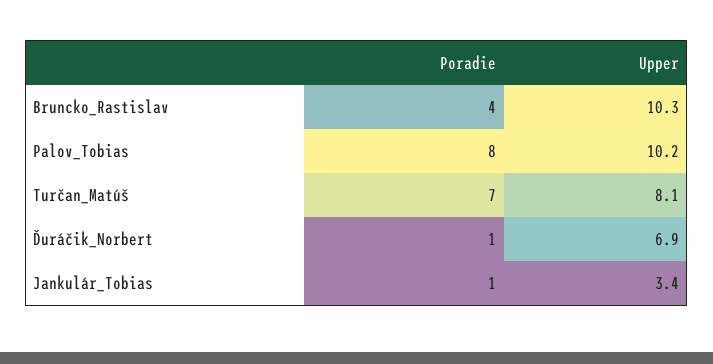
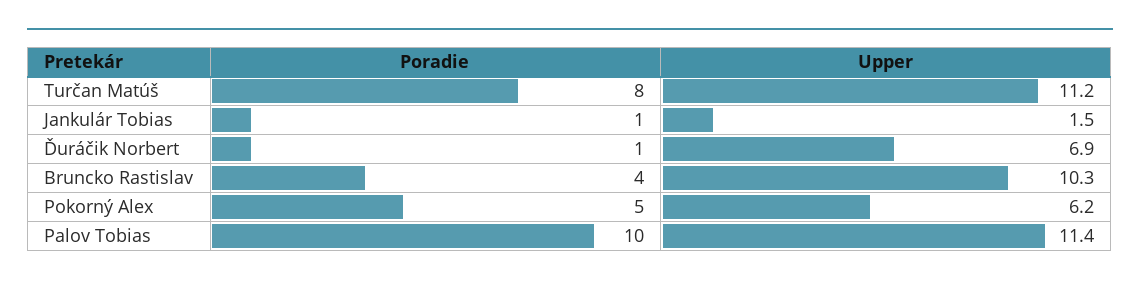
  {
    "Poradie": {
      "Bruncko_Rastislav": 4,
-     "Palov_Tobias": 8,
+     "Palov_Tobias": 10,
-     "Turčan_Matúš": 7,
+     "Turčan_Matúš": 8,
      "Ďuráčik_Norbert": 1,
-     "Jankulár_Tobias": 1
+     "Jankulár_Tobias": 1,
+     "Pokorný Alex": 5
    },
    "Upper": {
      "Bruncko_Rastislav": 10.3,
-     "Palov_Tobias": 10.2,
+     "Palov_Tobias": 11.4,
-     "Turčan_Matúš": 8.1,
+     "Turčan_Matúš": 11.2,
      "Ďuráčik_Norbert": 6.9,
-     "Jankulár_Tobias": 3.4
+     "Jankulár_Tobias": 1.5,
+     "Pokorný Alex": 6.2
    }
  }

